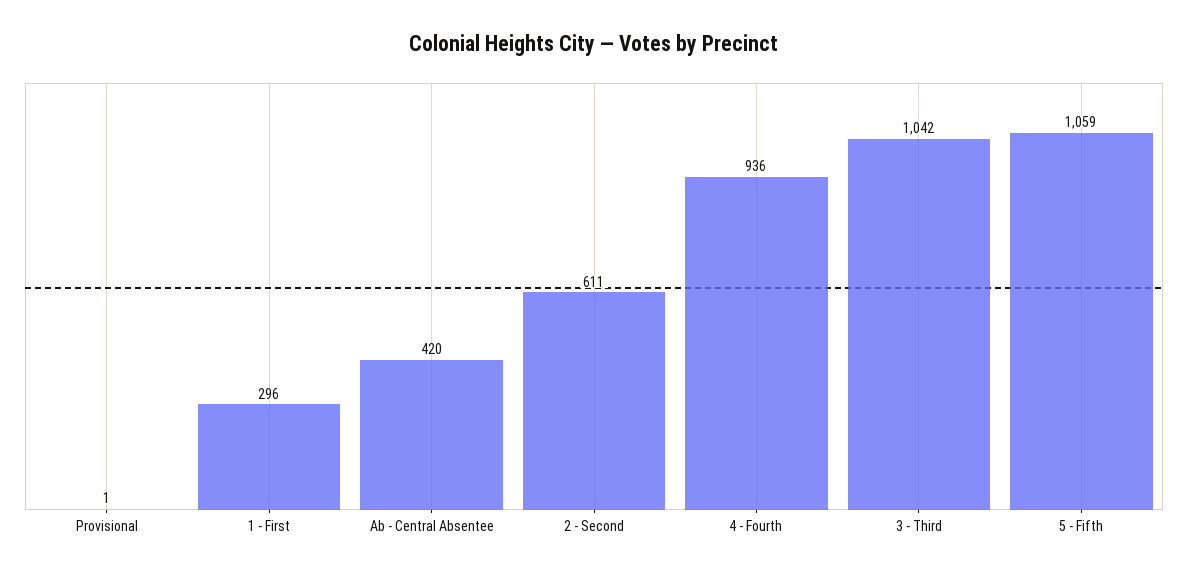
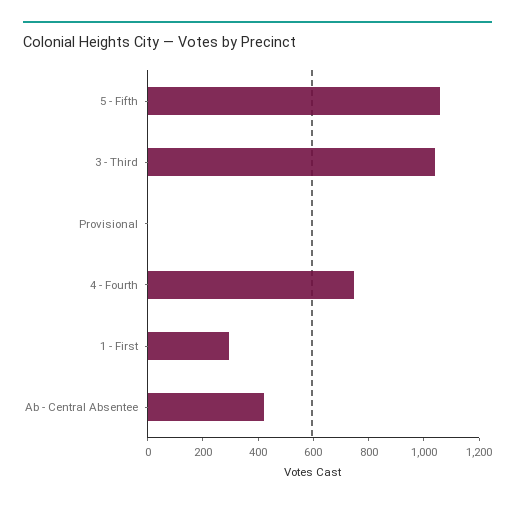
  {
    "Provisional": 1,
    "1 - First": 296,
    "Ab - Central Absentee": 420,
-   "2 - Second": 611,
-   "4 - Fourth": 936,
+   "4 - Fourth": 750,
    "3 - Third": 1042,
    "5 - Fifth": 1059
  }

